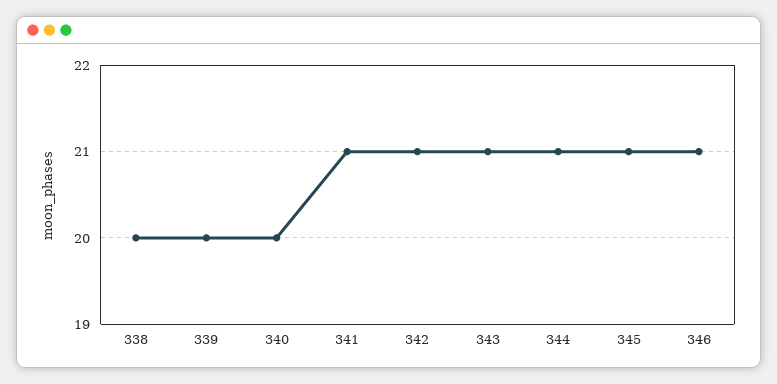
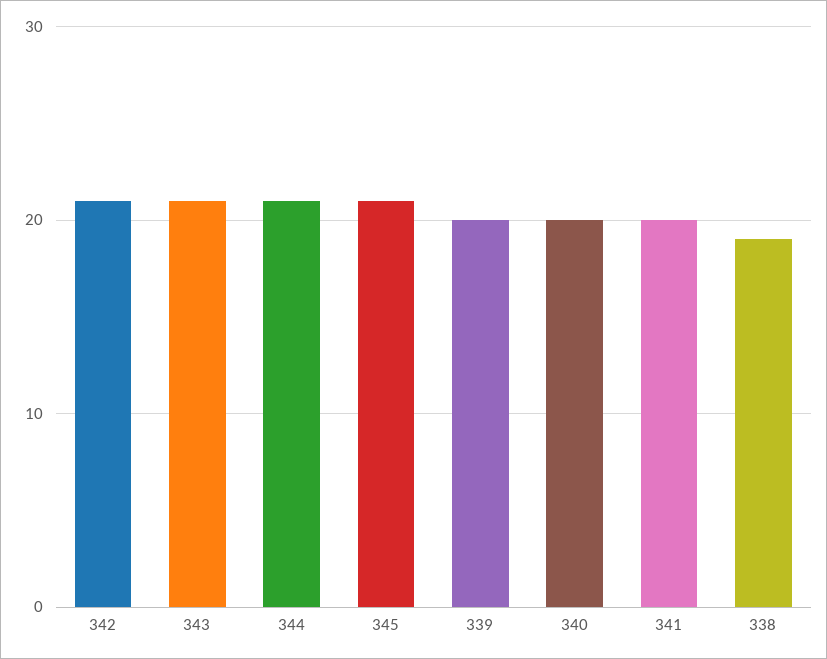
  {
-   "338": 20,
+   "338": 19,
    "339": 20,
    "340": 20,
-   "341": 21,
+   "341": 20,
    "342": 21,
    "343": 21,
    "344": 21,
-   "345": 21,
+   "345": 21
-   "346": 21
  }

